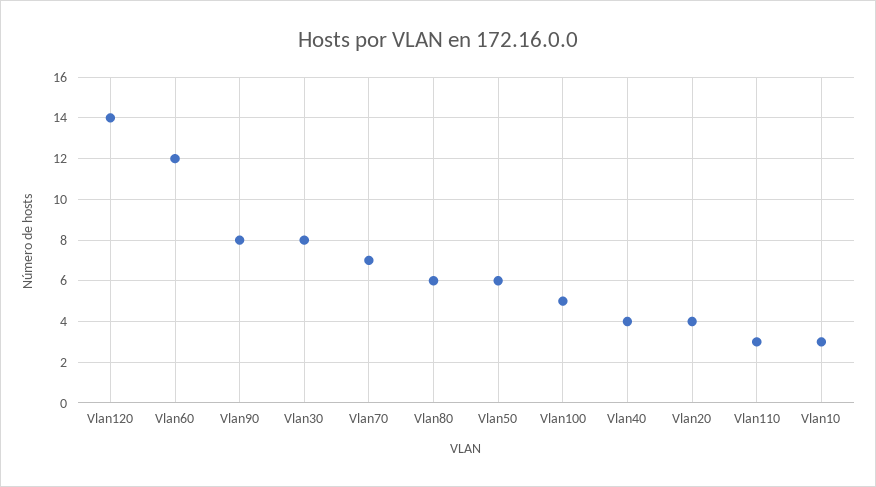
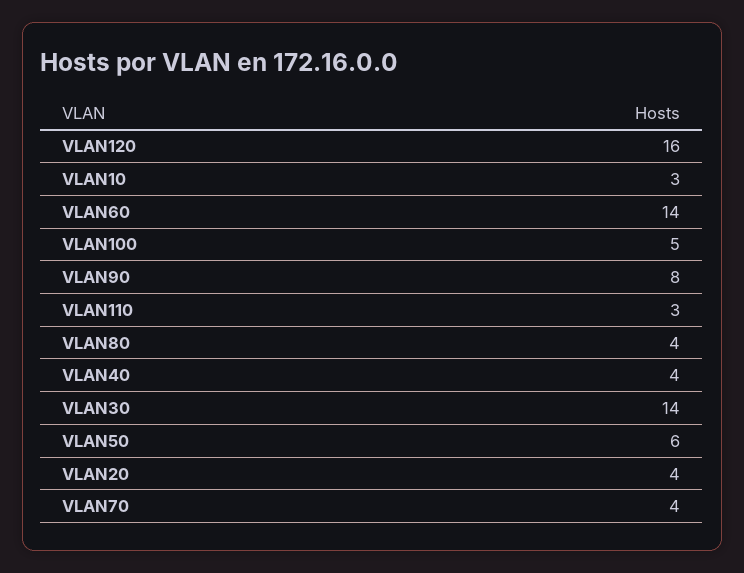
  {
-   "Vlan120": 14,
+   "Vlan120": 16,
-   "Vlan60": 12,
+   "Vlan60": 14,
    "Vlan90": 8,
-   "Vlan30": 8,
+   "Vlan30": 14,
-   "Vlan70": 7,
+   "Vlan70": 4,
-   "Vlan80": 6,
+   "Vlan80": 4,
    "Vlan50": 6,
    "Vlan100": 5,
    "Vlan40": 4,
    "Vlan20": 4,
    "Vlan110": 3,
    "Vlan10": 3
  }

